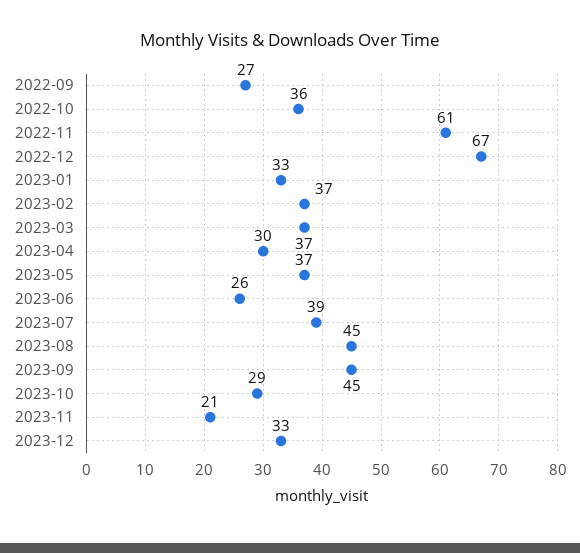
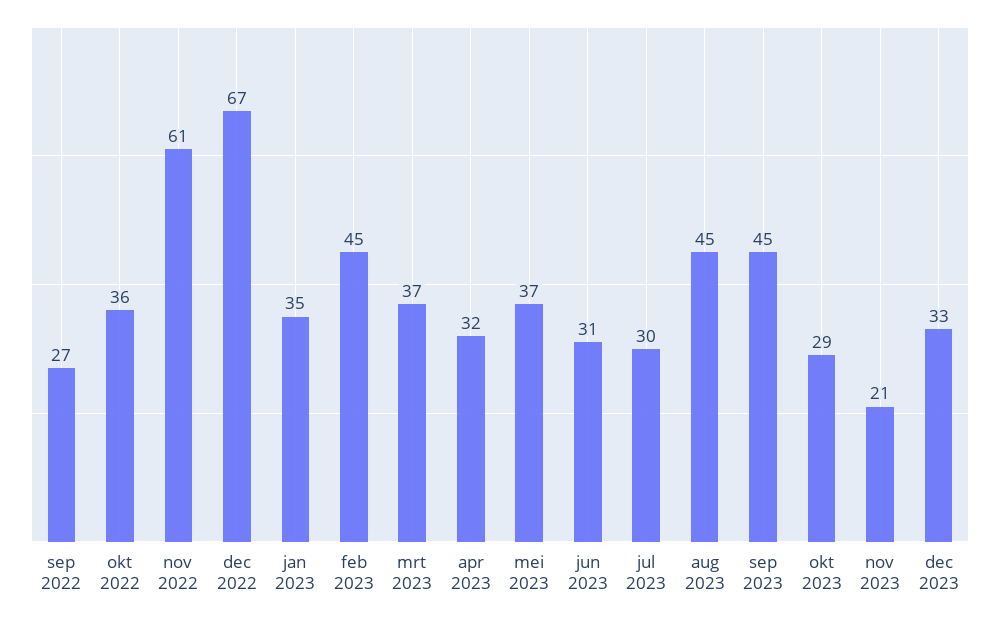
  {
    "2022-09": 27,
    "2022-10": 36,
    "2022-11": 61,
    "2022-12": 67,
-   "2023-01": 33,
+   "2023-01": 35,
-   "2023-02": 37,
+   "2023-02": 45,
    "2023-03": 37,
-   "2023-04": 30,
+   "2023-04": 32,
    "2023-05": 37,
-   "2023-06": 26,
+   "2023-06": 31,
-   "2023-07": 39,
+   "2023-07": 30,
    "2023-08": 45,
    "2023-09": 45,
    "2023-10": 29,
    "2023-11": 21,
    "2023-12": 33
  }

